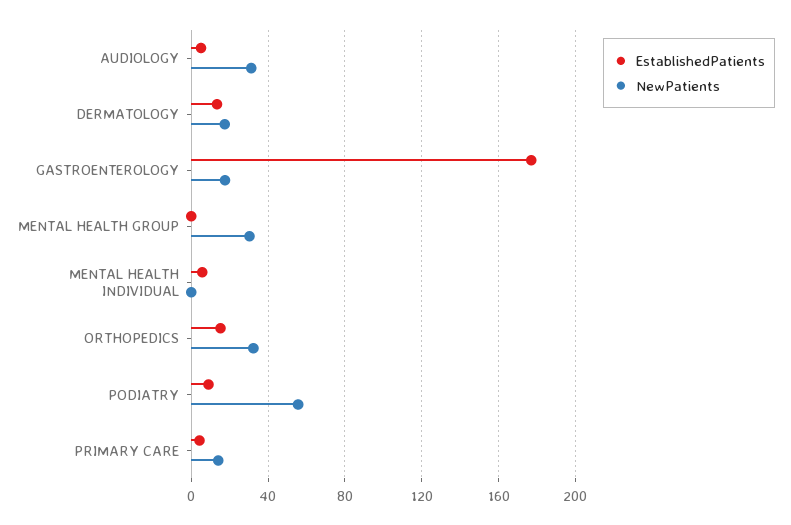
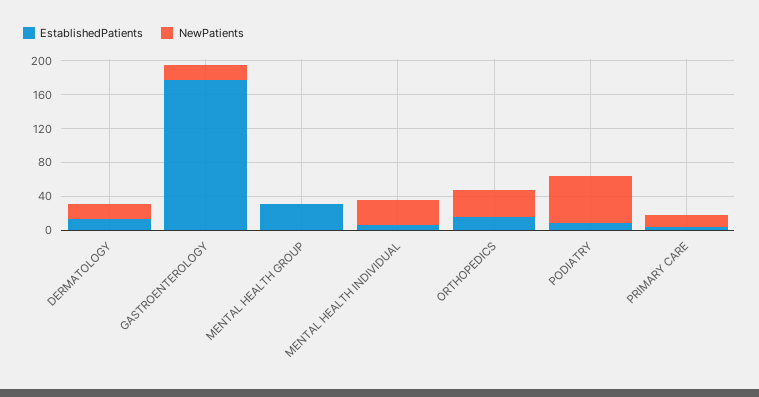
  {
    "EstablishedPatients": {
-     "AUDIOLOGY": 5,
      "DERMATOLOGY": 15,
      "GASTROENTEROLOGY": 175,
-     "MENTAL HEALTH GROUP": 0,
+     "MENTAL HEALTH GROUP": 30,
      "MENTAL HEALTH INDIVIDUAL": 5,
      "ORTHOPEDICS": 15,
      "PODIATRY": 10,
      "PRIMARY CARE": 5
    },
    "NewPatients": {
-     "AUDIOLOGY": 30,
      "DERMATOLOGY": 15,
      "GASTROENTEROLOGY": 20,
-     "MENTAL HEALTH GROUP": 30,
+     "MENTAL HEALTH GROUP": 0,
-     "MENTAL HEALTH INDIVIDUAL": 0,
+     "MENTAL HEALTH INDIVIDUAL": 30,
      "ORTHOPEDICS": 30,
      "PODIATRY": 55,
      "PRIMARY CARE": 15
    }
  }

